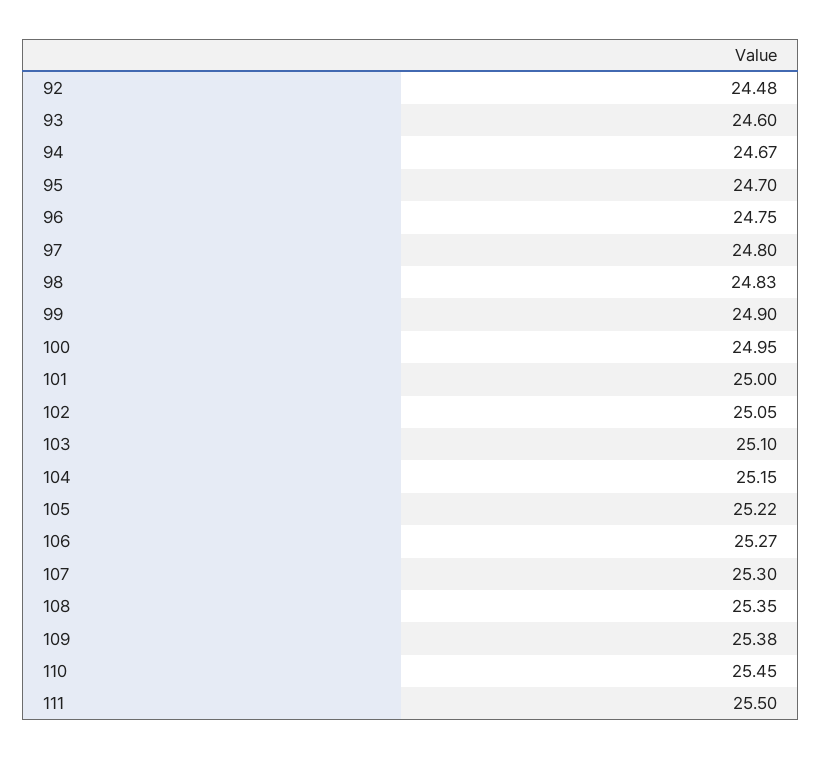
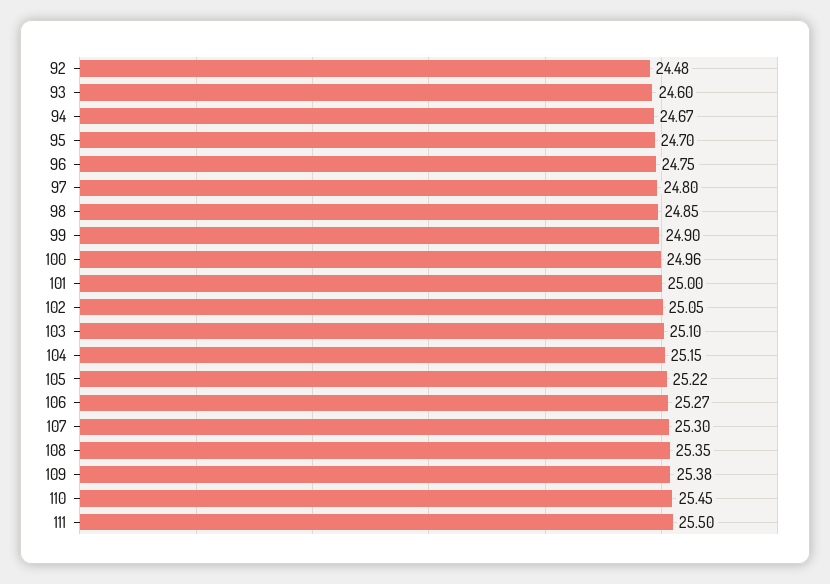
  {
    "92": 24.48,
    "93": 24.6,
    "94": 24.67,
    "95": 24.7,
    "96": 24.75,
    "97": 24.8,
-   "98": 24.83,
+   "98": 24.85,
    "99": 24.9,
-   "100": 24.95,
+   "100": 24.96,
    "101": 25,
    "102": 25.05,
    "103": 25.1,
    "104": 25.15,
    "105": 25.22,
    "106": 25.27,
    "107": 25.3,
    "108": 25.35,
    "109": 25.38,
    "110": 25.45,
    "111": 25.5
  }

